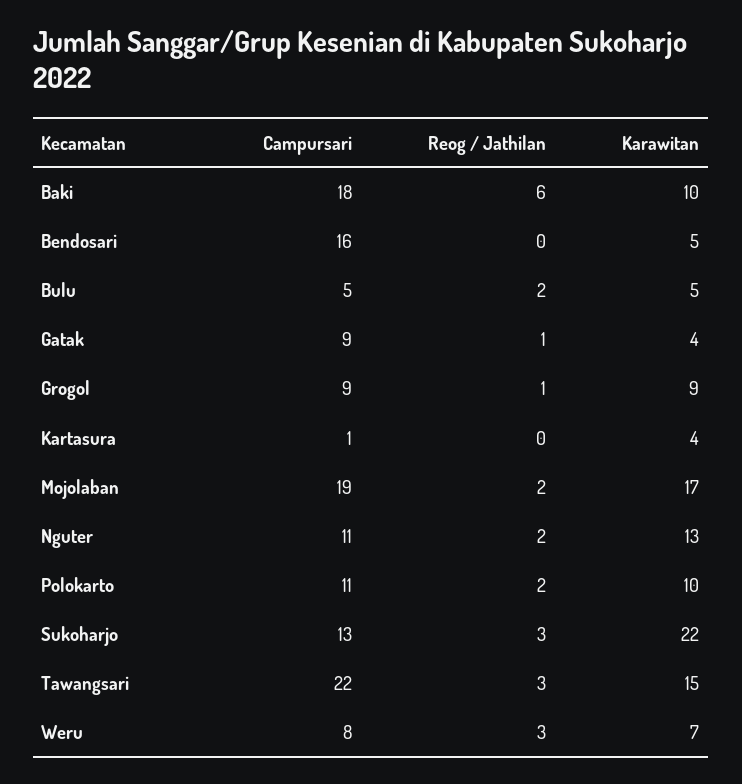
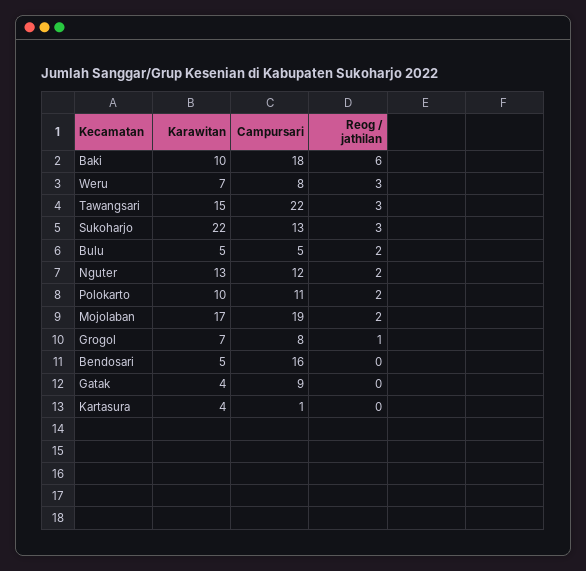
  {
    "Campursari": {
      "Baki": 18,
      "Bendosari": 16,
      "Bulu": 5,
      "Gatak": 9,
-     "Grogol": 9,
+     "Grogol": 8,
      "Kartasura": 1,
      "Mojolaban": 19,
-     "Nguter": 11,
+     "Nguter": 12,
      "Polokarto": 11,
      "Sukoharjo": 13,
      "Tawangsari": 22,
      "Weru": 8
    },
    "Reog / Jathilan": {
      "Baki": 6,
      "Bendosari": 0,
      "Bulu": 2,
-     "Gatak": 1,
+     "Gatak": 0,
      "Grogol": 1,
      "Kartasura": 0,
      "Mojolaban": 2,
      "Nguter": 2,
      "Polokarto": 2,
      "Sukoharjo": 3,
      "Tawangsari": 3,
      "Weru": 3
    },
    "Karawitan": {
      "Baki": 10,
      "Bendosari": 5,
      "Bulu": 5,
      "Gatak": 4,
-     "Grogol": 9,
+     "Grogol": 7,
      "Kartasura": 4,
      "Mojolaban": 17,
      "Nguter": 13,
      "Polokarto": 10,
      "Sukoharjo": 22,
      "Tawangsari": 15,
      "Weru": 7
    }
  }

